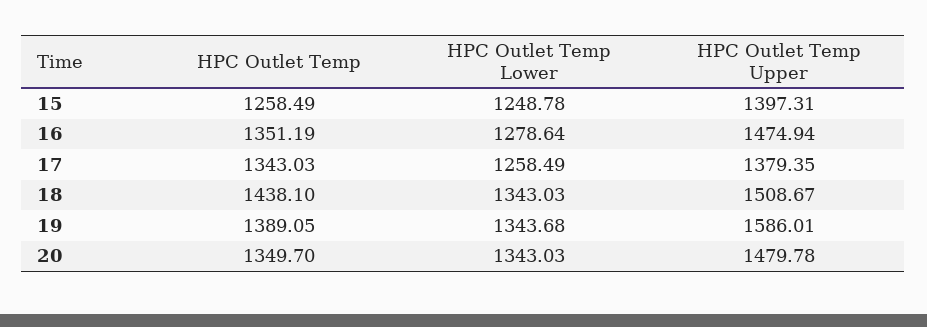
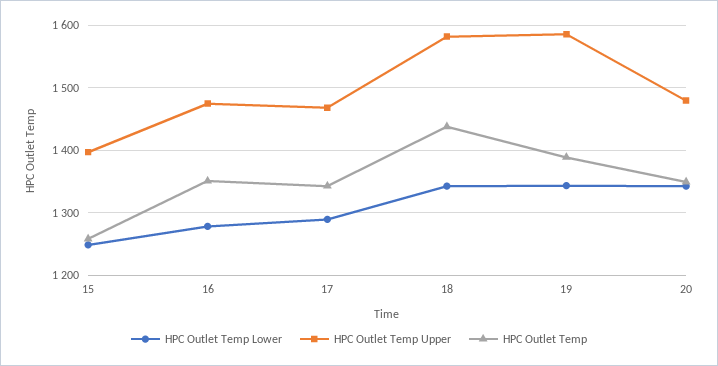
  {
    "HPC Outlet Temp": {
      "15": 1258.49,
      "16": 1351.19,
      "17": 1343.03,
      "18": 1438.1,
      "19": 1389.05,
      "20": 1349.7
    },
    "HPC Outlet Temp Lower": {
      "15": 1248.78,
      "16": 1278.64,
-     "17": 1258.49,
+     "17": 1290,
      "18": 1343.03,
      "19": 1343.68,
      "20": 1343.03
    },
    "HPC Outlet Temp Upper": {
      "15": 1397.31,
      "16": 1474.94,
-     "17": 1379.35,
+     "17": 1470,
-     "18": 1508.67,
+     "18": 1580,
      "19": 1586.01,
      "20": 1479.78
    }
  }

